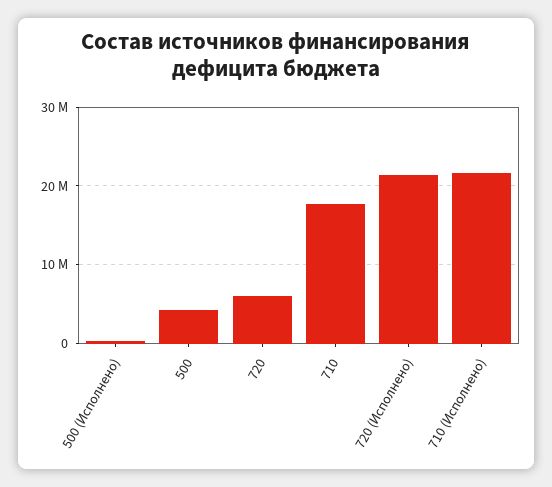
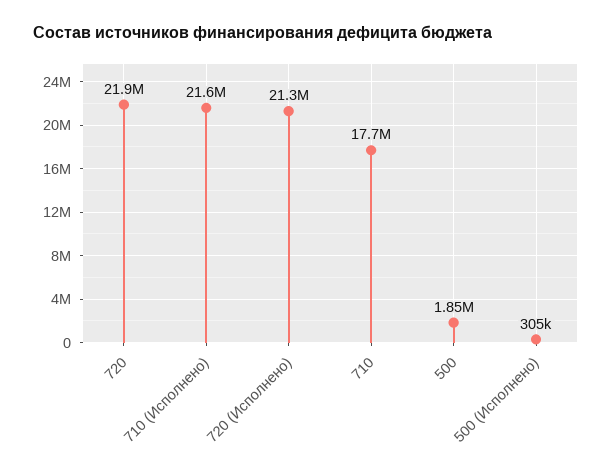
  {
    "500 (Исполнено)": 305000,
-   "500": 4000000,
+   "500": 1850000,
-   "720": 6000000,
+   "720": 21900000,
    "710": 17700000,
    "720 (Исполнено)": 21300000,
    "710 (Исполнено)": 21600000
  }

